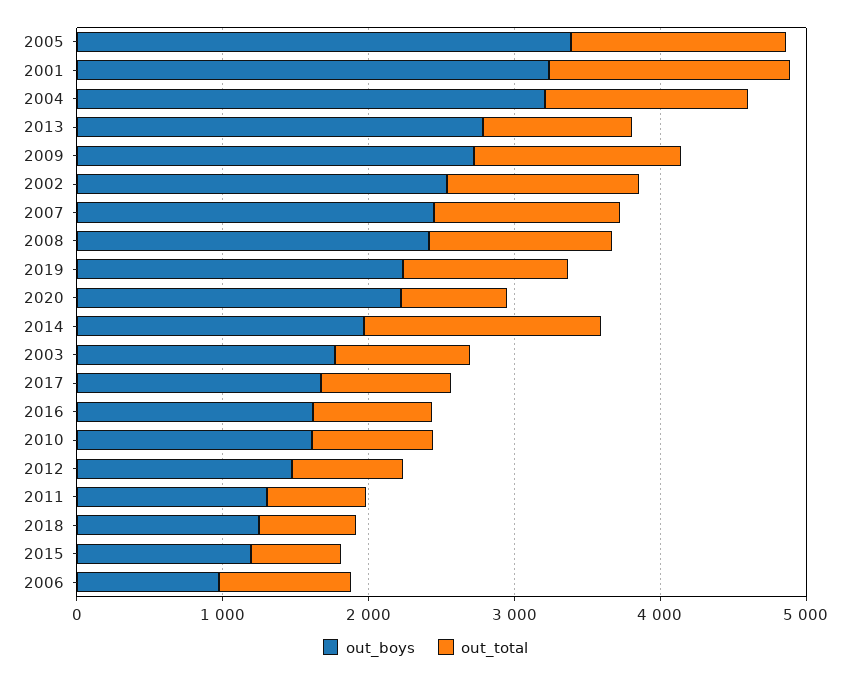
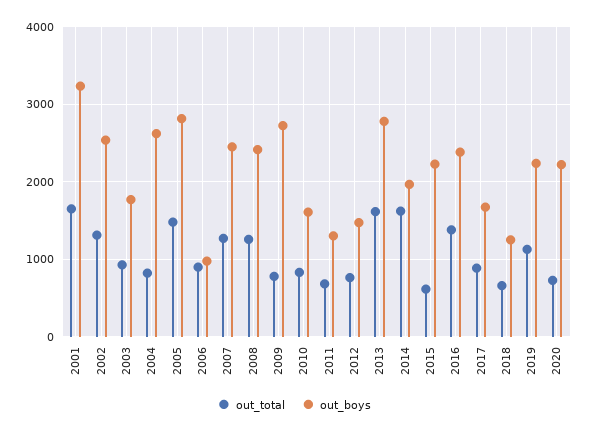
  {
    "out_boys": {
-     "2005": 3400,
+     "2005": 2800,
      "2001": 3200,
-     "2004": 3200,
+     "2004": 2600,
      "2013": 2800,
      "2009": 2700,
      "2002": 2500,
      "2007": 2500,
      "2008": 2400,
      "2019": 2200,
      "2020": 2200,
      "2014": 2000,
      "2003": 1800,
      "2017": 1700,
-     "2016": 1600,
+     "2016": 2400,
      "2010": 1600,
      "2012": 1500,
      "2011": 1300,
      "2018": 1300,
-     "2015": 1200,
+     "2015": 2200,
      "2006": 1000
    },
    "out_total": {
      "2005": 1500,
      "2001": 1700,
-     "2004": 1400,
+     "2004": 800,
-     "2013": 1000,
+     "2013": 1600,
-     "2009": 1400,
+     "2009": 800,
      "2002": 1300,
      "2007": 1300,
      "2008": 1300,
      "2019": 1100,
      "2020": 700,
      "2014": 1600,
      "2003": 900,
      "2017": 900,
-     "2016": 800,
+     "2016": 1400,
      "2010": 800,
      "2012": 800,
      "2011": 700,
      "2018": 700,
      "2015": 600,
      "2006": 900
    }
  }

